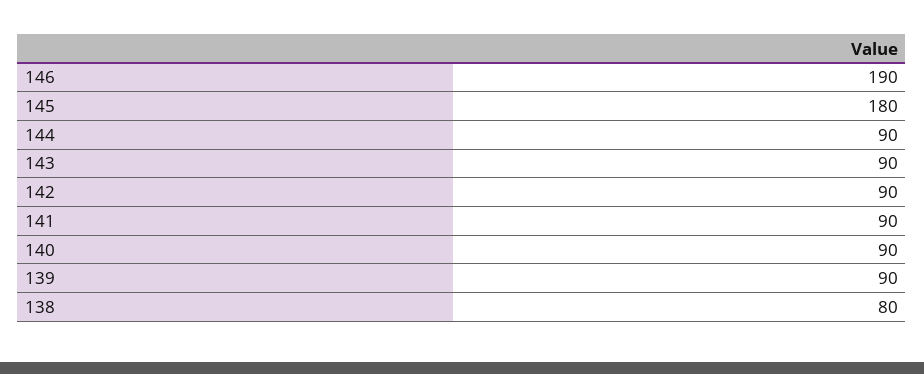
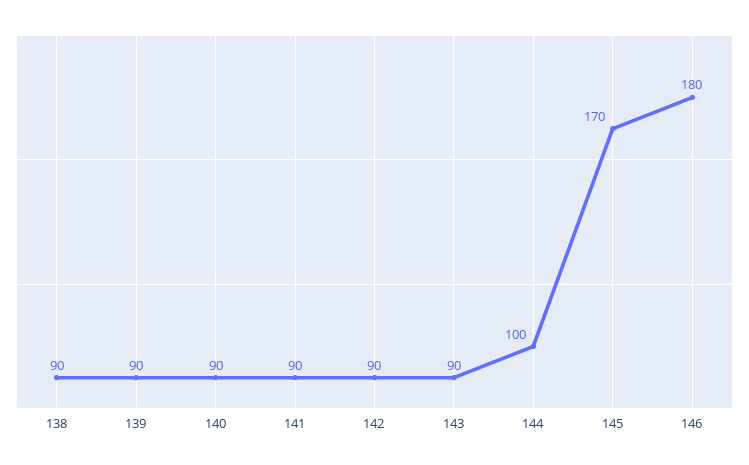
  {
-   "146": 190,
+   "146": 180,
-   "145": 180,
+   "145": 170,
-   "144": 90,
+   "144": 100,
    "143": 90,
    "142": 90,
    "141": 90,
    "140": 90,
    "139": 90,
-   "138": 80
+   "138": 90
  }

